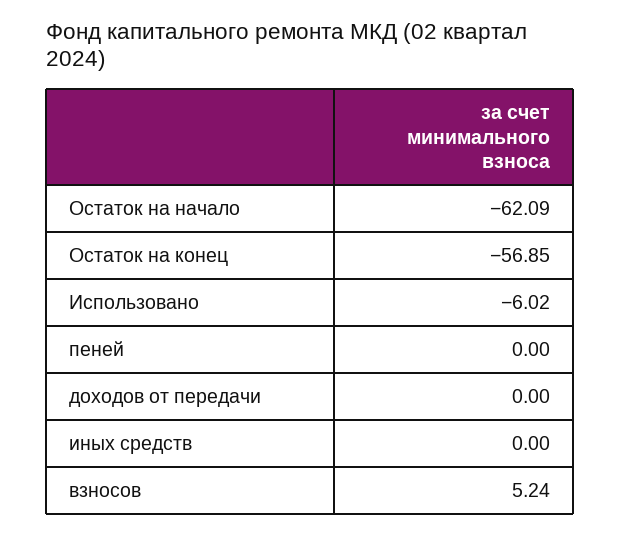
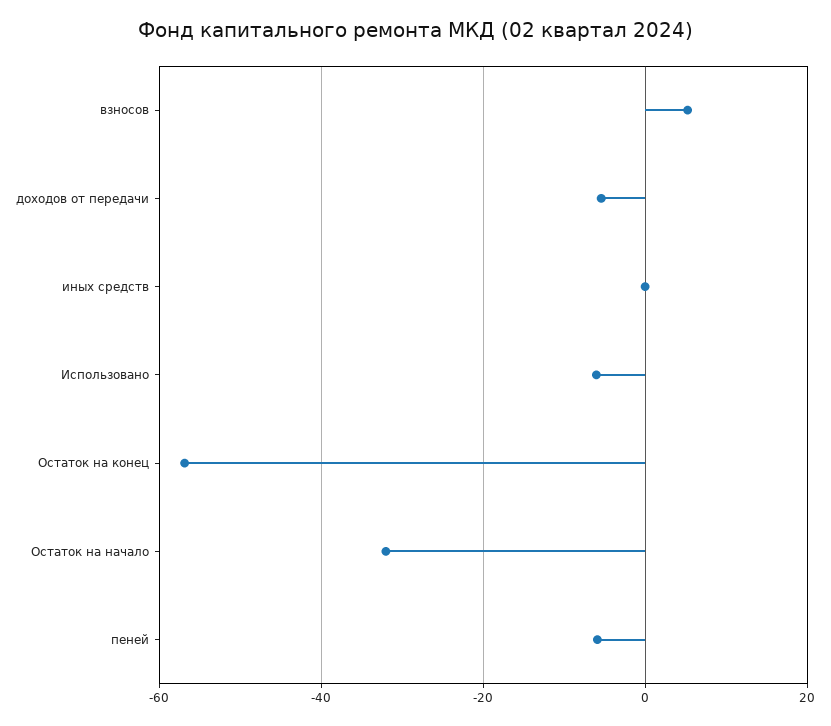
  {
-   "Остаток на начало": -62.09,
+   "Остаток на начало": -32,
    "Остаток на конец": -56.85,
    "Использовано": -6.02,
-   "пеней": 0,
+   "пеней": -6,
-   "доходов от передачи": 0,
+   "доходов от передачи": -6,
    "иных средств": 0,
    "взносов": 5.24
  }

